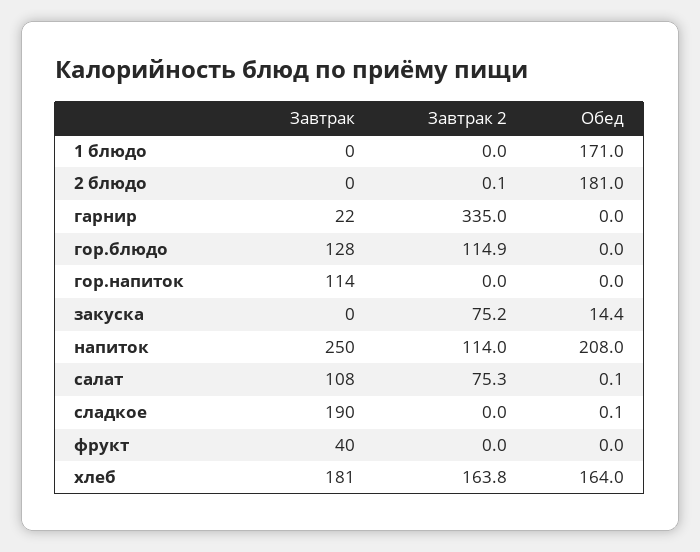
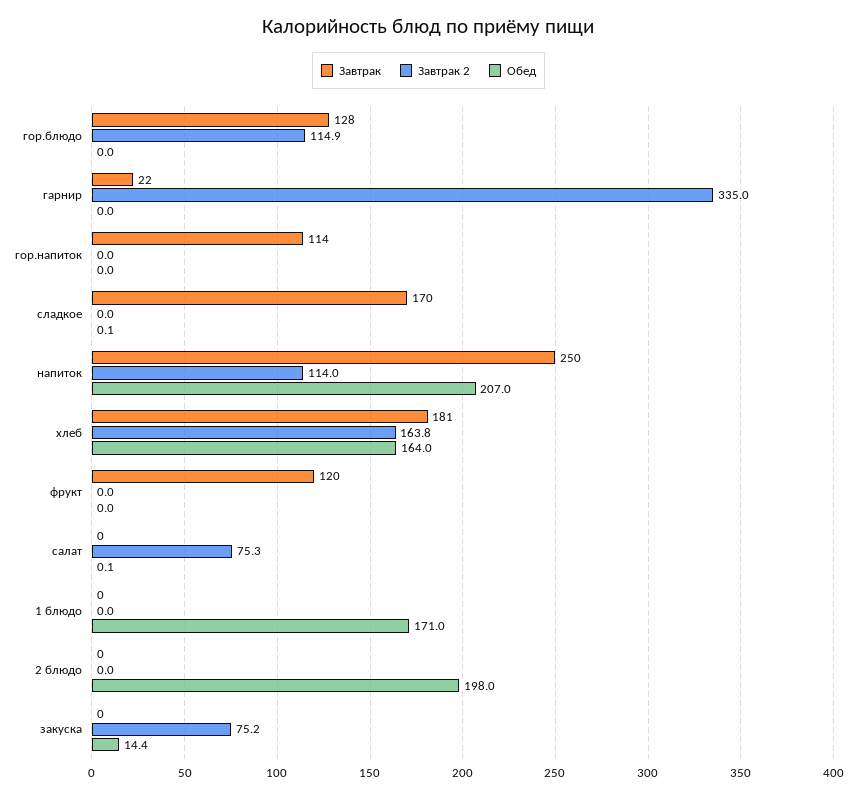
  {
    "Завтрак": {
      "1 блюдо": 0,
      "2 блюдо": 0,
      "гарнир": 22,
      "гор.блюдо": 128,
      "гор.напиток": 114,
      "закуска": 0,
      "напиток": 250,
-     "салат": 108,
+     "салат": 0,
-     "сладкое": 190,
+     "сладкое": 170,
-     "фрукт": 40,
+     "фрукт": 120,
      "хлеб": 181
    },
    "Завтрак 2": {
      "1 блюдо": 0,
-     "2 блюдо": 0.1,
+     "2 блюдо": 0,
      "гарнир": 335,
      "гор.блюдо": 114.9,
      "гор.напиток": 0,
      "закуска": 75.2,
      "напиток": 114,
      "салат": 75.3,
      "сладкое": 0,
      "фрукт": 0,
      "хлеб": 163.8
    },
    "Обед": {
      "1 блюдо": 171,
-     "2 блюдо": 181,
+     "2 блюдо": 198,
      "гарнир": 0,
      "гор.блюдо": 0,
      "гор.напиток": 0,
      "закуска": 14.4,
-     "напиток": 208,
+     "напиток": 207,
      "салат": 0.1,
      "сладкое": 0.1,
      "фрукт": 0,
      "хлеб": 164
    }
  }

